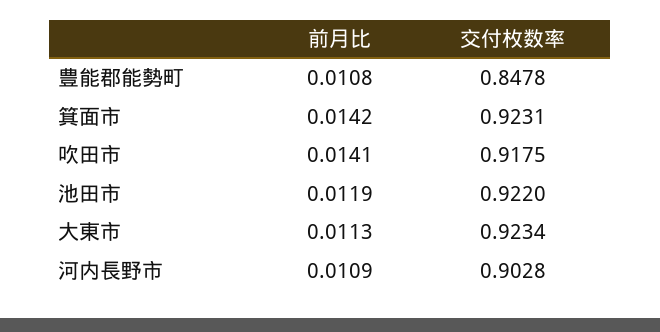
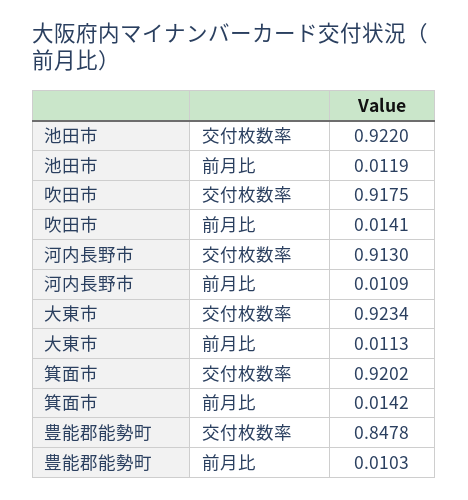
  {
    "前月比": {
-     "豊能郡能勢町": 0.0108,
+     "豊能郡能勢町": 0.0103,
      "箕面市": 0.0142,
      "吹田市": 0.0141,
      "池田市": 0.0119,
      "大東市": 0.0113,
      "河内長野市": 0.0109
    },
    "交付枚数率": {
      "豊能郡能勢町": 0.8478,
-     "箕面市": 0.9231,
+     "箕面市": 0.9202,
      "吹田市": 0.9175,
      "池田市": 0.922,
      "大東市": 0.9234,
-     "河内長野市": 0.9028
+     "河内長野市": 0.913
    }
  }

